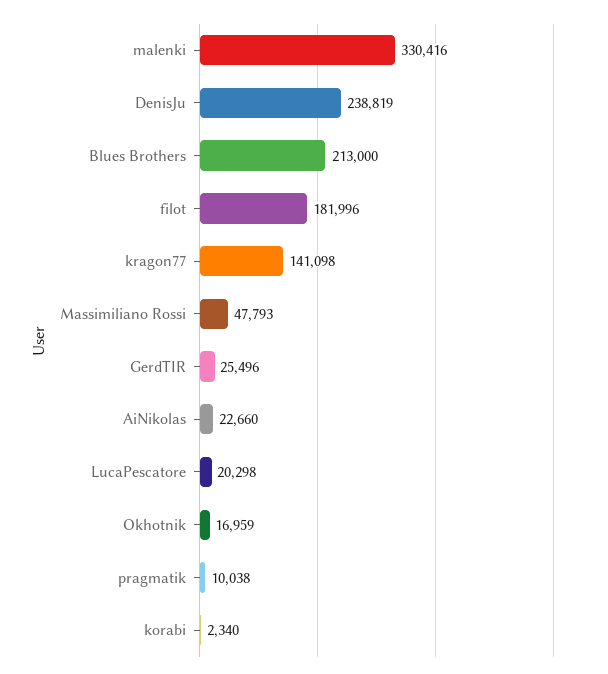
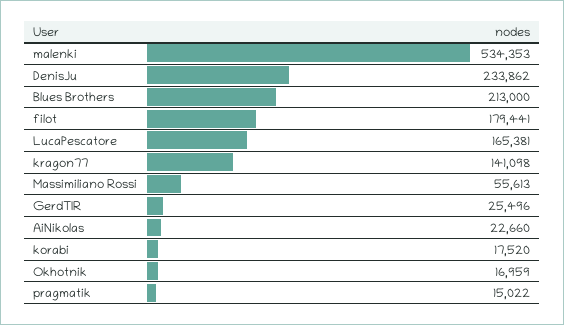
  {
-   "malenki": 330416,
+   "malenki": 534353,
-   "DenisJu": 238819,
+   "DenisJu": 233862,
    "Blues Brothers": 213000,
-   "filot": 181996,
+   "filot": 179441,
    "kragon77": 141098,
-   "Massimiliano Rossi": 47793,
+   "Massimiliano Rossi": 55613,
    "GerdTIR": 25496,
    "AiNikolas": 22660,
-   "LucaPescatore": 20298,
+   "LucaPescatore": 165381,
    "Okhotnik": 16959,
-   "pragmatik": 10038,
+   "pragmatik": 15022,
-   "korabi": 2340
+   "korabi": 17520
  }

